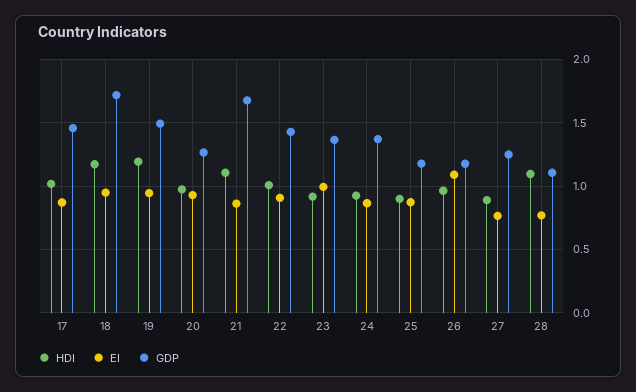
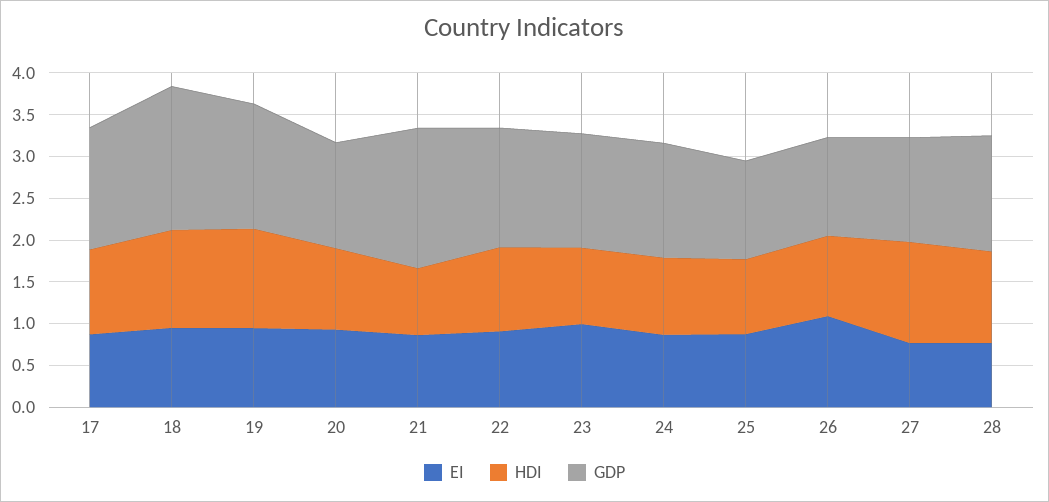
  {
    "HDI": {
      "17": 1,
      "18": 1.15,
      "19": 1.2,
      "20": 0.95,
-     "21": 1.1,
+     "21": 0.8,
      "22": 1,
      "23": 0.9,
      "24": 0.95,
      "25": 0.9,
      "26": 0.95,
-     "27": 0.9,
+     "27": 1.2,
      "28": 1.1
    },
    "EI": {
      "17": 0.85,
      "18": 0.95,
      "19": 0.95,
      "20": 0.95,
      "21": 0.85,
      "22": 0.9,
      "23": 1,
      "24": 0.85,
      "25": 0.85,
      "26": 1.1,
      "27": 0.75,
      "28": 0.75
    },
    "GDP": {
      "17": 1.45,
      "18": 1.7,
      "19": 1.5,
      "20": 1.25,
      "21": 1.7,
      "22": 1.45,
      "23": 1.35,
      "24": 1.35,
      "25": 1.2,
      "26": 1.2,
      "27": 1.25,
-     "28": 1.1
+     "28": 1.4
    }
  }

